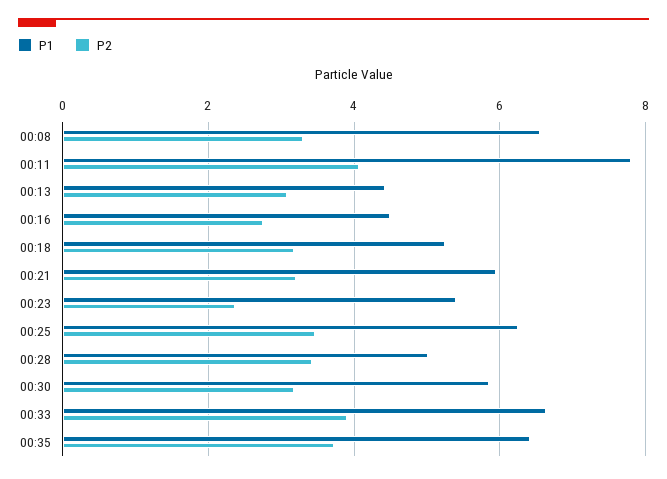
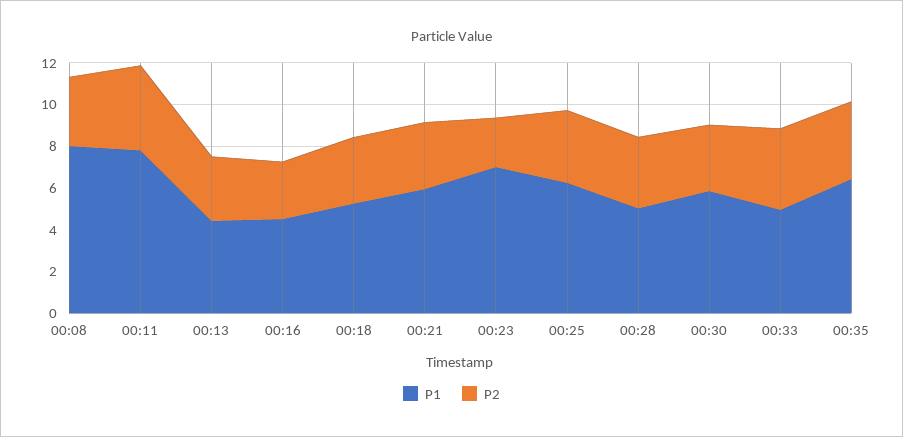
  {
    "P1": {
-     "00:08": 6.6,
+     "00:08": 8,
      "00:11": 7.8,
      "00:13": 4.4,
      "00:16": 4.6,
      "00:18": 5.2,
      "00:21": 6,
-     "00:23": 5.4,
+     "00:23": 7,
      "00:25": 6.2,
      "00:28": 5,
      "00:30": 5.8,
-     "00:33": 6.6,
+     "00:33": 5,
      "00:35": 6.4
    },
    "P2": {
      "00:08": 3.4,
      "00:11": 4,
      "00:13": 3,
      "00:16": 2.8,
      "00:18": 3.2,
      "00:21": 3.2,
      "00:23": 2.4,
      "00:25": 3.4,
      "00:28": 3.4,
      "00:30": 3.2,
      "00:33": 4,
      "00:35": 3.8
    }
  }

